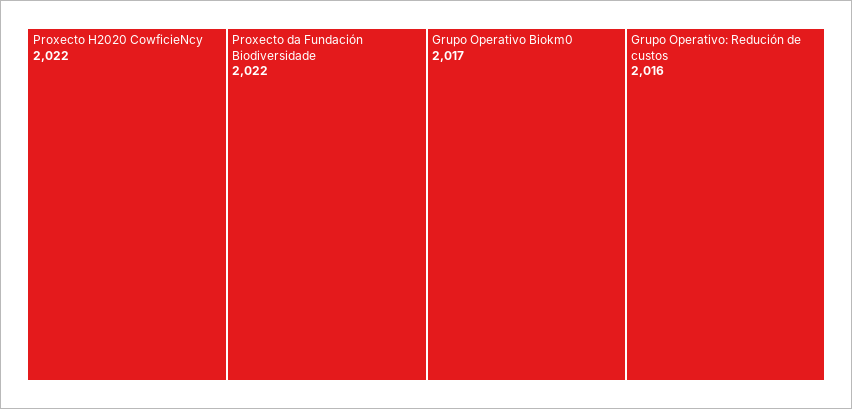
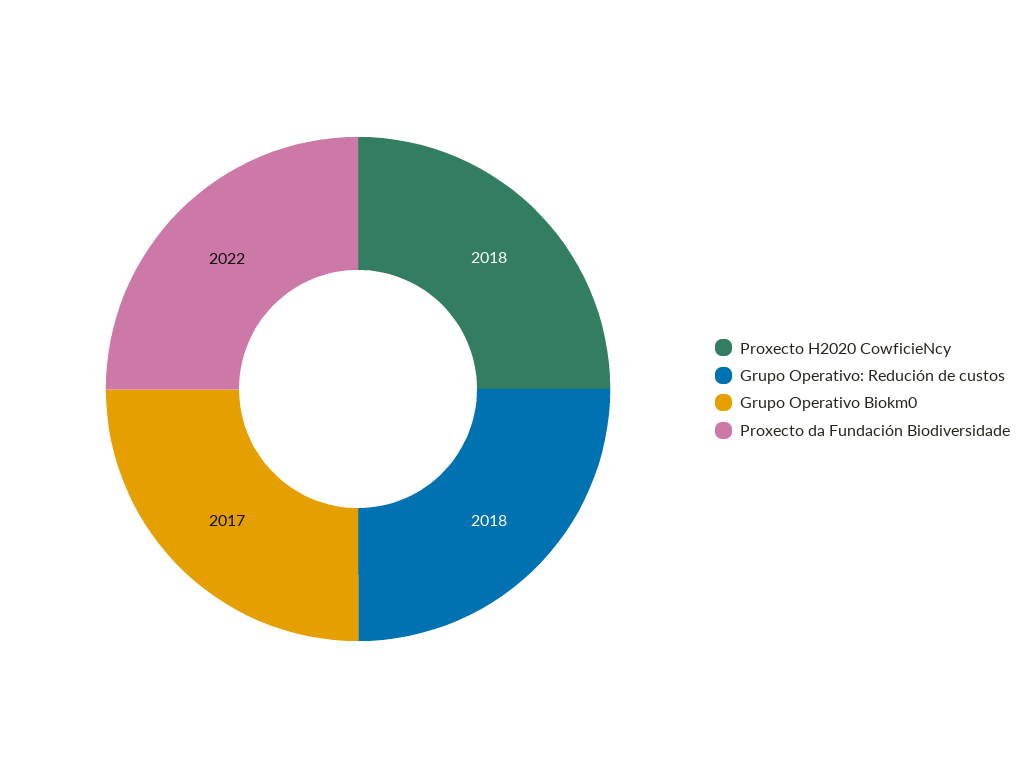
  {
-   "Proxecto H2020 CowficieNcy": 2022,
+   "Proxecto H2020 CowficieNcy": 2018,
    "Proxecto da Fundación Biodiversidade": 2022,
    "Grupo Operativo Biokm0": 2017,
-   "Grupo Operativo: Redución de custos": 2016
+   "Grupo Operativo: Redución de custos": 2018
  }

